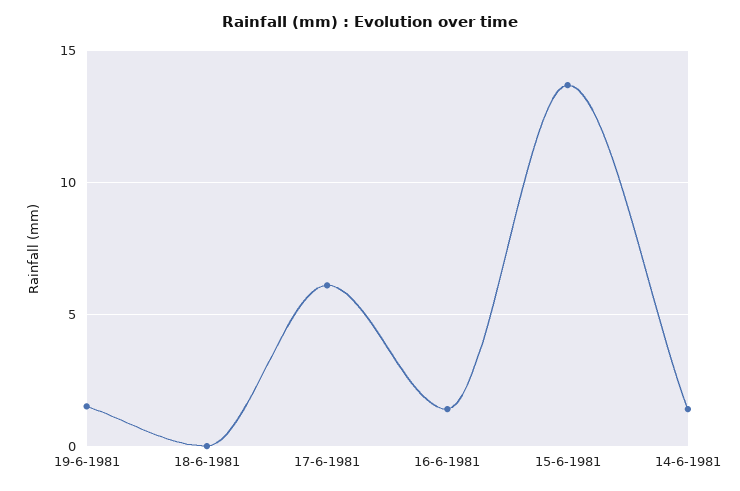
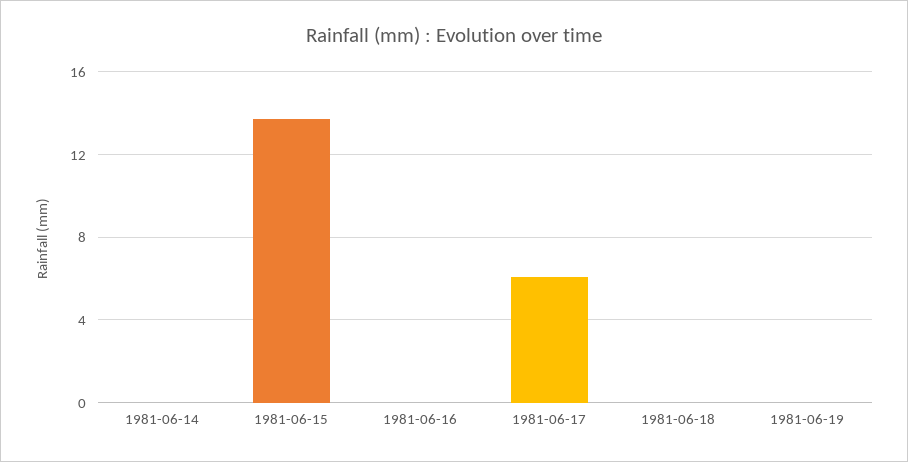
  {
-   "19-6-1981": 1.5,
+   "19-6-1981": 0,
    "18-6-1981": 0,
    "17-6-1981": 6,
-   "16-6-1981": 1.5,
+   "16-6-1981": 0,
    "15-6-1981": 13.5,
-   "14-6-1981": 1.5
+   "14-6-1981": 0
  }

